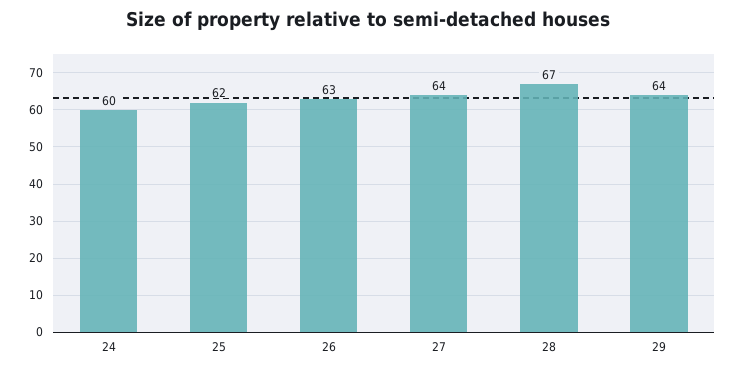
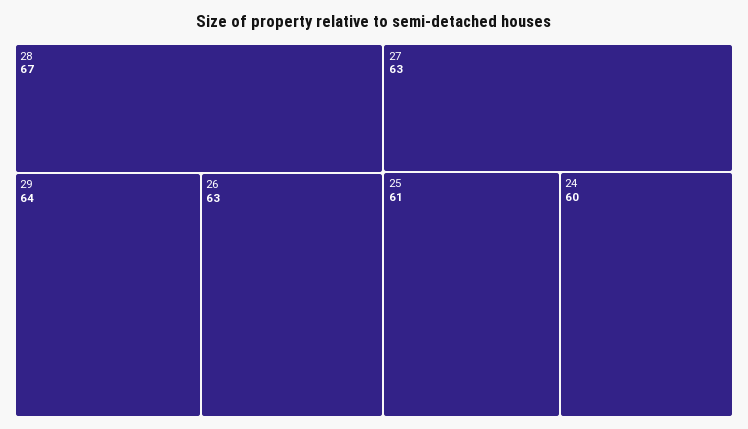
  {
    "24": 60,
-   "25": 62,
+   "25": 61,
    "26": 63,
-   "27": 64,
+   "27": 63,
    "28": 67,
    "29": 64
  }

